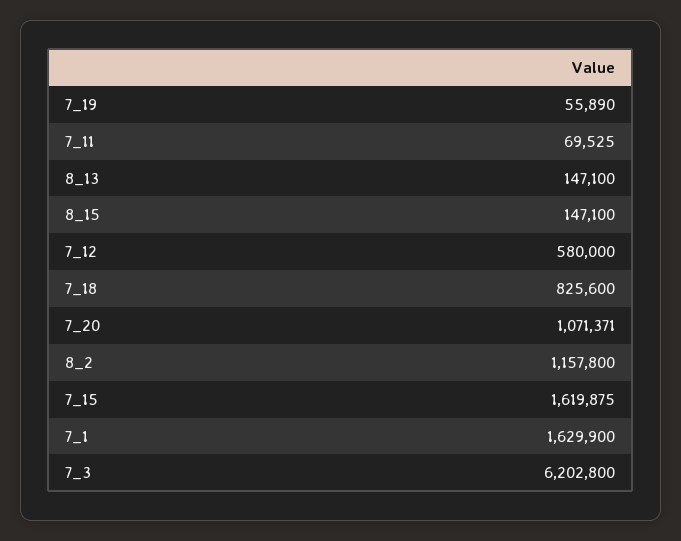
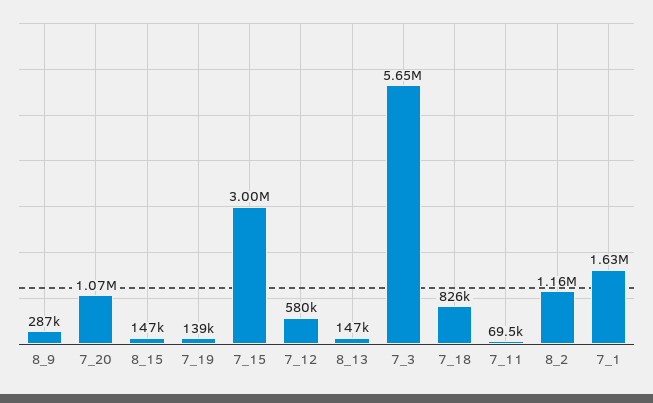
  {
-   "7_19": 55890,
+   "7_19": 139000,
    "7_11": 69525,
    "8_13": 147100,
    "8_15": 147100,
    "7_12": 580000,
    "7_18": 825600,
    "7_20": 1071371,
    "8_2": 1157800,
-   "7_15": 1619875,
+   "7_15": 3000000,
    "7_1": 1629900,
-   "7_3": 6202800
+   "7_3": 5650000,
+   "8_9": 287000
  }

